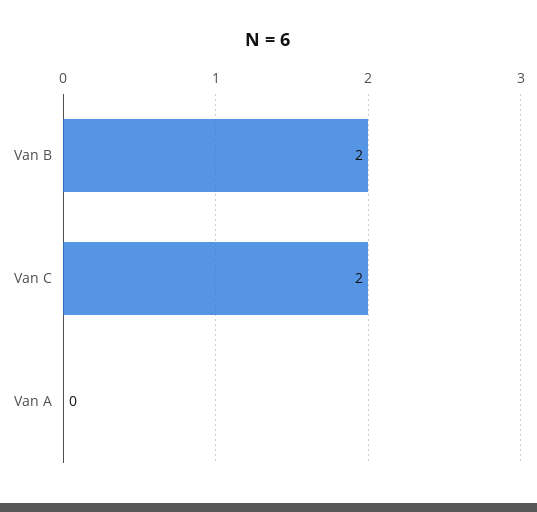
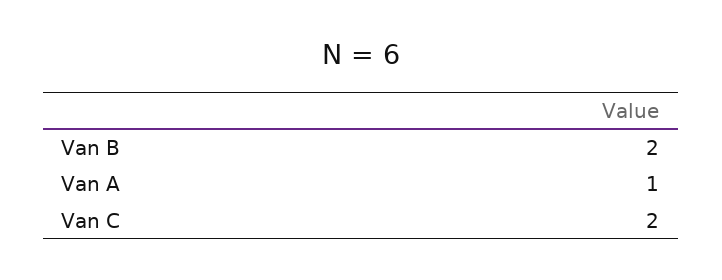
  {
    "Van B": 2,
    "Van C": 2,
-   "Van A": 0
+   "Van A": 1
  }

